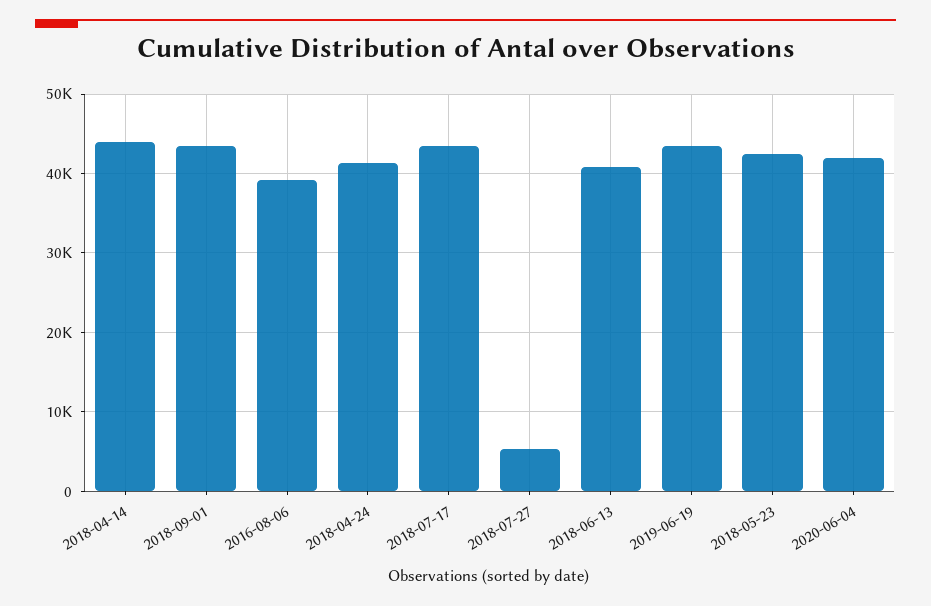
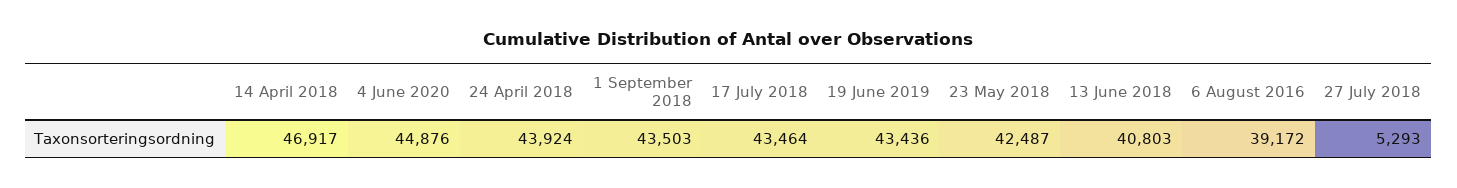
  {
-   "2018-04-14": 44000,
+   "2018-04-14": 46917,
    "2018-09-01": 43503,
    "2016-08-06": 39172,
-   "2018-04-24": 41000,
+   "2018-04-24": 43924,
    "2018-07-17": 43464,
    "2018-07-27": 5293,
    "2018-06-13": 40803,
    "2019-06-19": 43436,
    "2018-05-23": 42487,
-   "2020-06-04": 42000
+   "2020-06-04": 44876
  }

